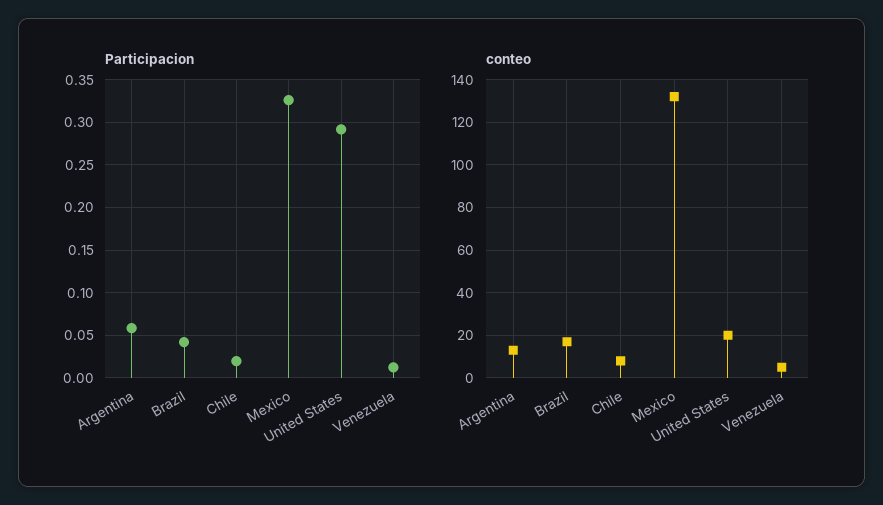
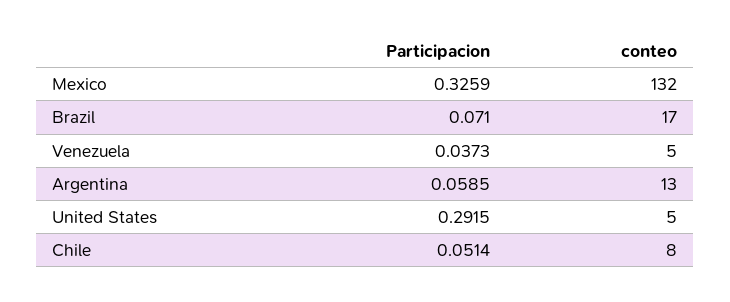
  {
    "Participacion": {
      "Argentina": 0.0585,
-     "Brazil": 0.04,
+     "Brazil": 0.071,
-     "Chile": 0.02,
+     "Chile": 0.0514,
      "Mexico": 0.3259,
      "United States": 0.2915,
-     "Venezuela": 0.01
+     "Venezuela": 0.0373
    },
    "conteo": {
      "Argentina": 13,
      "Brazil": 17,
      "Chile": 8,
      "Mexico": 132,
-     "United States": 20,
+     "United States": 5,
      "Venezuela": 5
    }
  }

